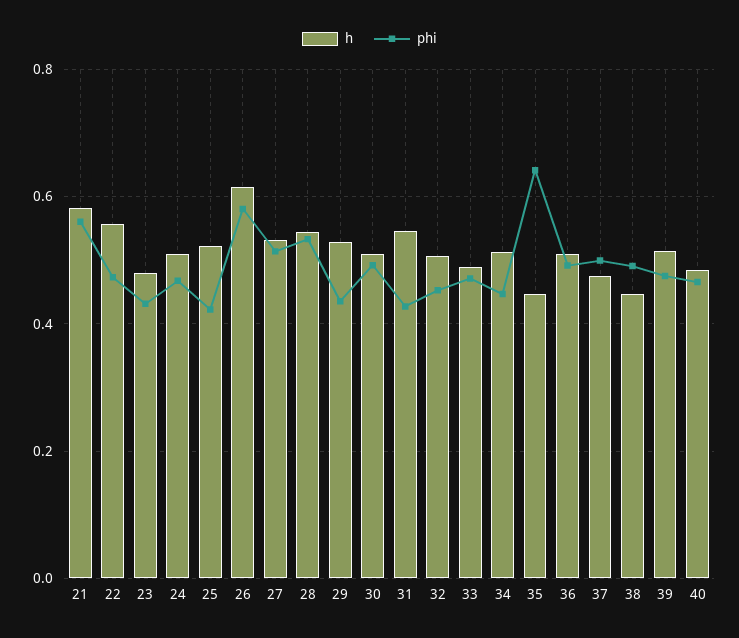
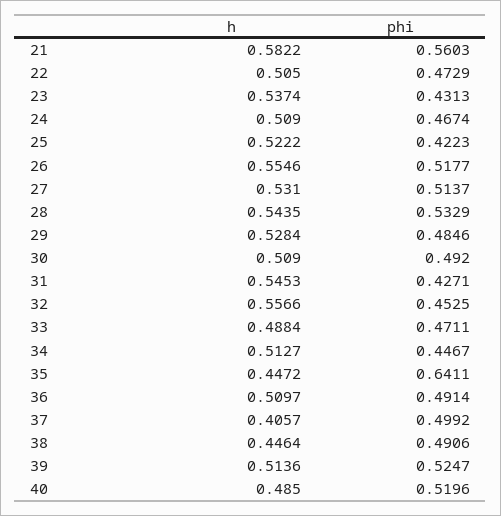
  {
    "h": {
      "21": 0.5822,
-     "22": 0.56,
+     "22": 0.505,
-     "23": 0.48,
+     "23": 0.5374,
      "24": 0.509,
      "25": 0.5222,
-     "26": 0.62,
+     "26": 0.5546,
      "27": 0.531,
      "28": 0.5435,
      "29": 0.5284,
      "30": 0.509,
      "31": 0.5453,
-     "32": 0.5,
+     "32": 0.5566,
      "33": 0.4884,
      "34": 0.5127,
      "35": 0.4472,
      "36": 0.5097,
-     "37": 0.48,
+     "37": 0.4057,
      "38": 0.4464,
      "39": 0.5136,
      "40": 0.485
    },
    "phi": {
      "21": 0.5603,
      "22": 0.4729,
      "23": 0.4313,
      "24": 0.4674,
      "25": 0.4223,
-     "26": 0.58,
+     "26": 0.5177,
      "27": 0.5137,
      "28": 0.5329,
-     "29": 0.44,
+     "29": 0.4846,
      "30": 0.492,
      "31": 0.4271,
      "32": 0.4525,
      "33": 0.4711,
      "34": 0.4467,
      "35": 0.6411,
      "36": 0.4914,
      "37": 0.4992,
      "38": 0.4906,
-     "39": 0.48,
+     "39": 0.5247,
-     "40": 0.46
+     "40": 0.5196
    }
  }

